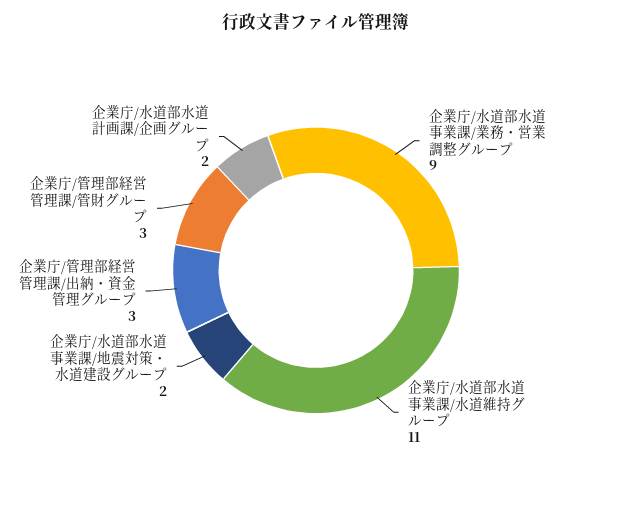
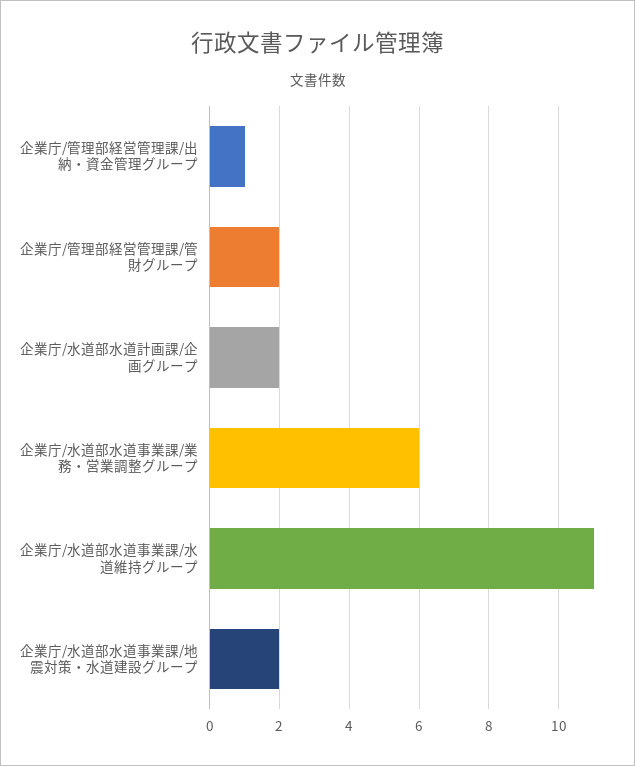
  {
-   "企業庁/水道部水道事業課/業務・営業調整グループ": 9,
+   "企業庁/水道部水道事業課/業務・営業調整グループ": 6,
    "企業庁/水道部水道事業課/水道維持グループ": 11,
    "企業庁/水道部水道事業課/地震対策・水道建設グループ": 2,
-   "企業庁/管理部経営管理課/出納・資金管理グループ": 3,
+   "企業庁/管理部経営管理課/出納・資金管理グループ": 1,
-   "企業庁/管理部経営管理課/管財グループ": 3,
+   "企業庁/管理部経営管理課/管財グループ": 2,
    "企業庁/水道部水道計画課/企画グループ": 2
  }

